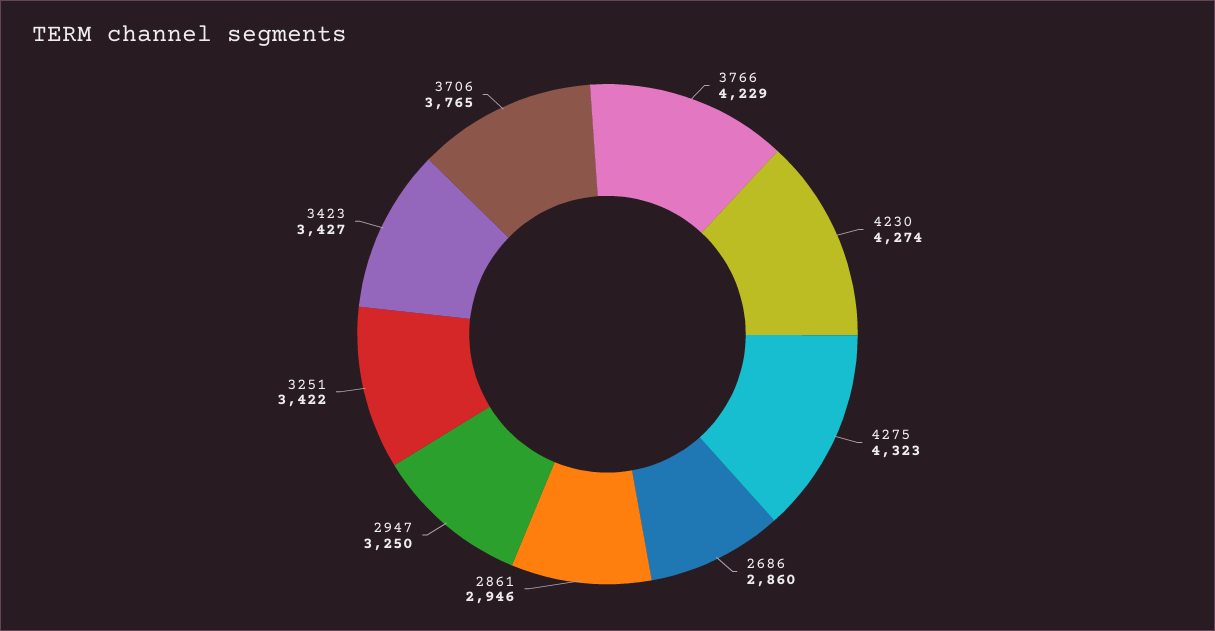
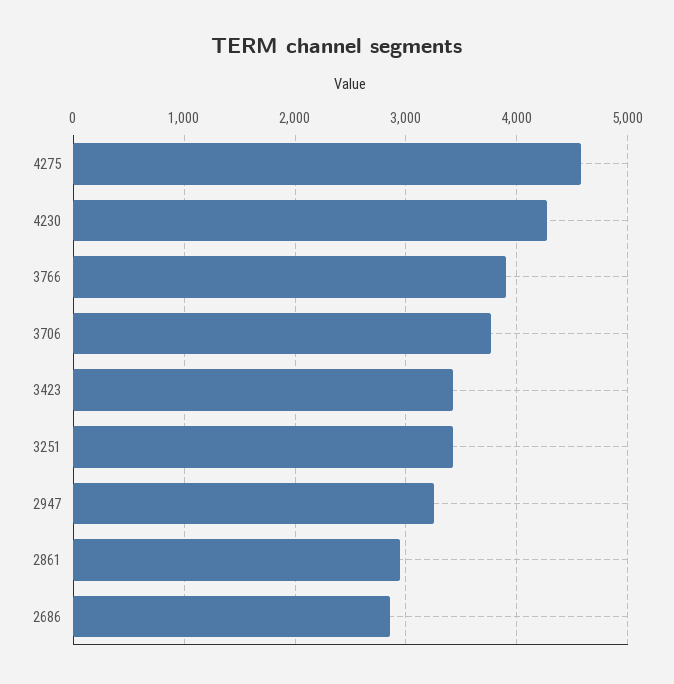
  {
-   "3766": 4229,
+   "3766": 3900,
    "4230": 4274,
-   "4275": 4323,
+   "4275": 4600,
    "2686": 2860,
    "2861": 2946,
    "2947": 3250,
    "3251": 3422,
    "3423": 3427,
    "3706": 3765
  }

